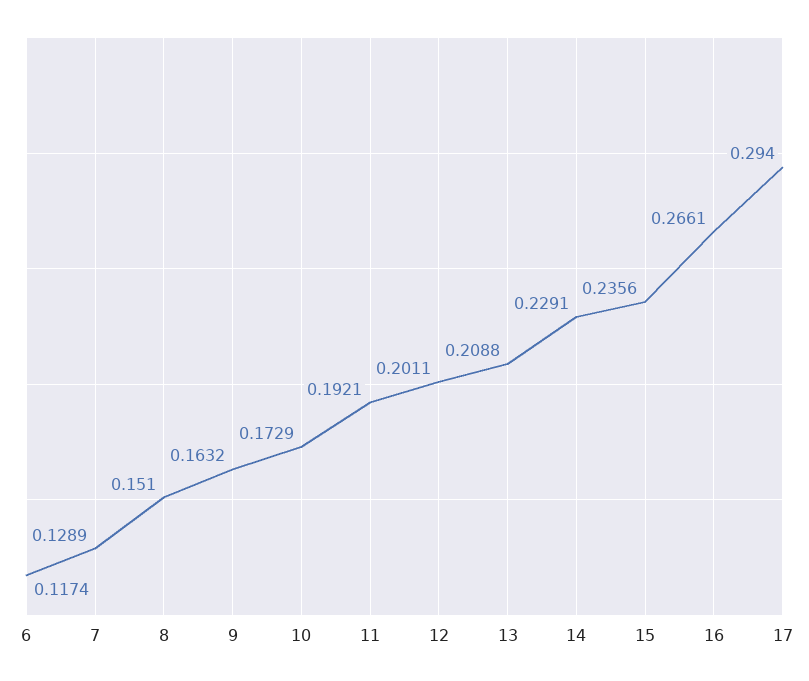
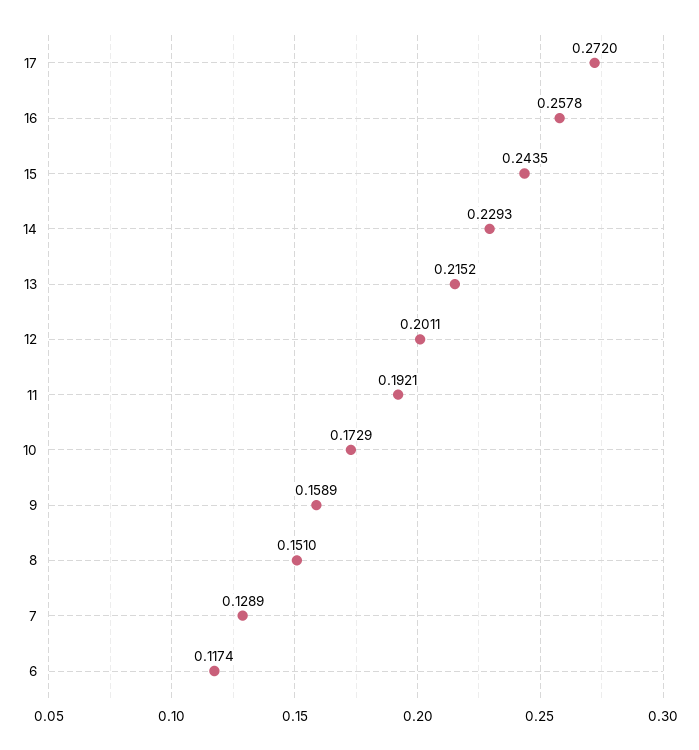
  {
    "6": 0.1174,
    "7": 0.1289,
    "8": 0.151,
-   "9": 0.1632,
+   "9": 0.1589,
    "10": 0.1729,
    "11": 0.1921,
    "12": 0.2011,
-   "13": 0.2088,
+   "13": 0.2152,
-   "14": 0.2291,
+   "14": 0.2293,
-   "15": 0.2356,
+   "15": 0.2435,
-   "16": 0.2661,
+   "16": 0.2578,
-   "17": 0.294
+   "17": 0.272
  }

